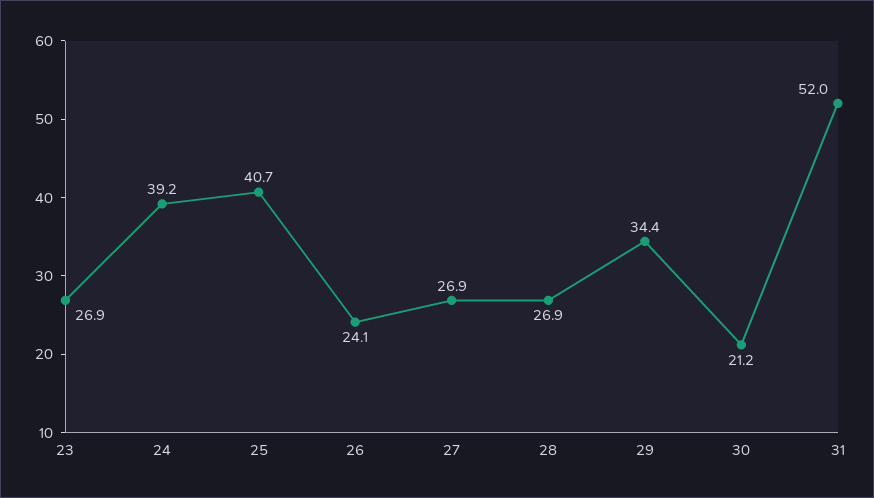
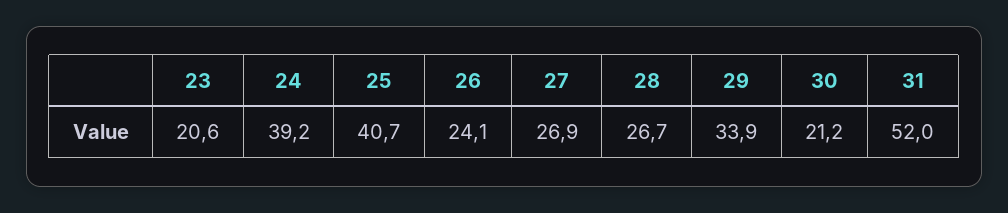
  {
-   "23": 26.9,
+   "23": 20.6,
    "24": 39.2,
    "25": 40.7,
    "26": 24.1,
    "27": 26.9,
-   "28": 26.9,
+   "28": 26.7,
-   "29": 34.4,
+   "29": 33.9,
    "30": 21.2,
    "31": 52
  }

